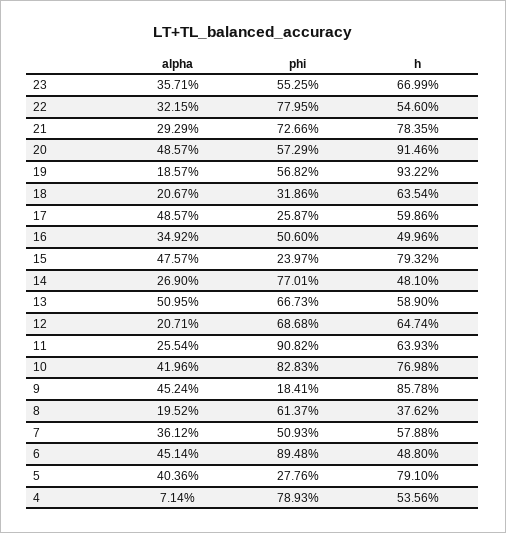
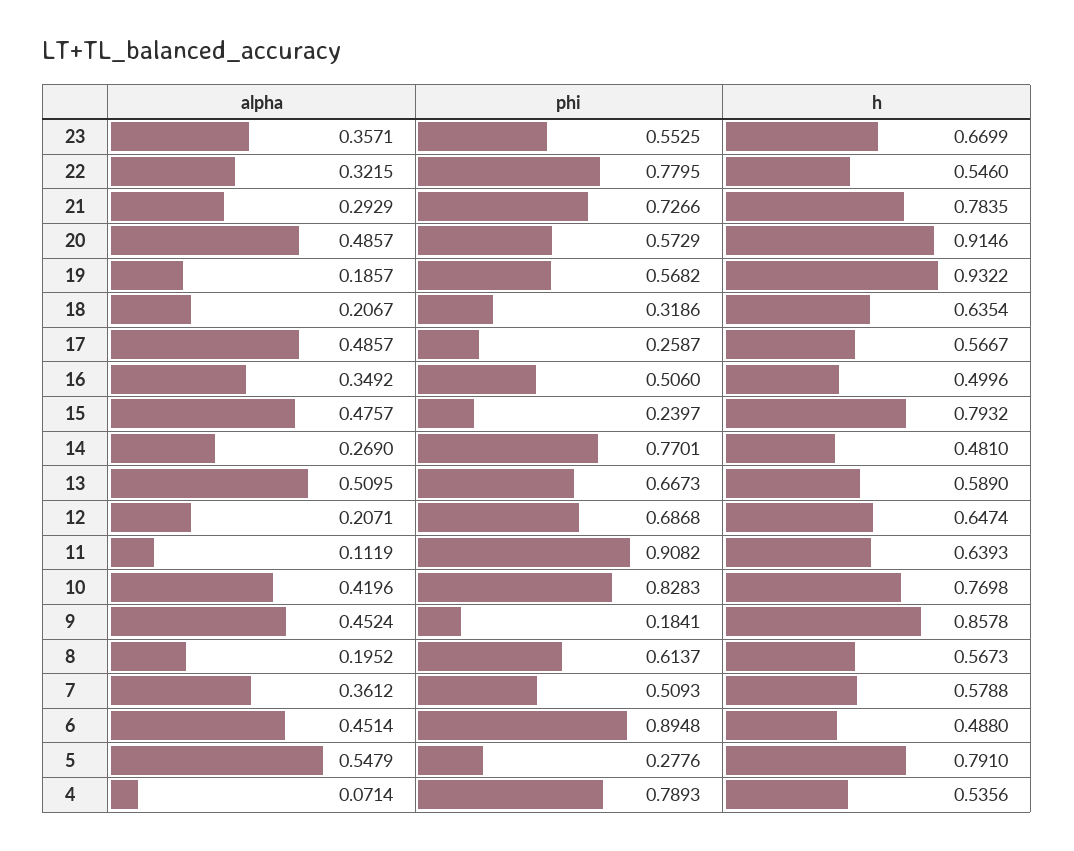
  {
    "alpha": {
      "23": 0.3571,
      "22": 0.3215,
      "21": 0.2929,
      "20": 0.4857,
      "19": 0.1857,
      "18": 0.2067,
      "17": 0.4857,
      "16": 0.3492,
      "15": 0.4757,
      "14": 0.269,
      "13": 0.5095,
      "12": 0.2071,
-     "11": 0.2554,
+     "11": 0.1119,
      "10": 0.4196,
      "9": 0.4524,
      "8": 0.1952,
      "7": 0.3612,
      "6": 0.4514,
-     "5": 0.4036,
+     "5": 0.5479,
      "4": 0.0714
    },
    "phi": {
      "23": 0.5525,
      "22": 0.7795,
      "21": 0.7266,
      "20": 0.5729,
      "19": 0.5682,
      "18": 0.3186,
      "17": 0.2587,
      "16": 0.506,
      "15": 0.2397,
      "14": 0.7701,
      "13": 0.6673,
      "12": 0.6868,
      "11": 0.9082,
      "10": 0.8283,
      "9": 0.1841,
      "8": 0.6137,
      "7": 0.5093,
      "6": 0.8948,
      "5": 0.2776,
      "4": 0.7893
    },
    "h": {
      "23": 0.6699,
      "22": 0.546,
      "21": 0.7835,
      "20": 0.9146,
      "19": 0.9322,
      "18": 0.6354,
-     "17": 0.5986,
+     "17": 0.5667,
      "16": 0.4996,
      "15": 0.7932,
      "14": 0.481,
      "13": 0.589,
      "12": 0.6474,
      "11": 0.6393,
      "10": 0.7698,
      "9": 0.8578,
-     "8": 0.3762,
+     "8": 0.5673,
      "7": 0.5788,
      "6": 0.488,
      "5": 0.791,
      "4": 0.5356
    }
  }

